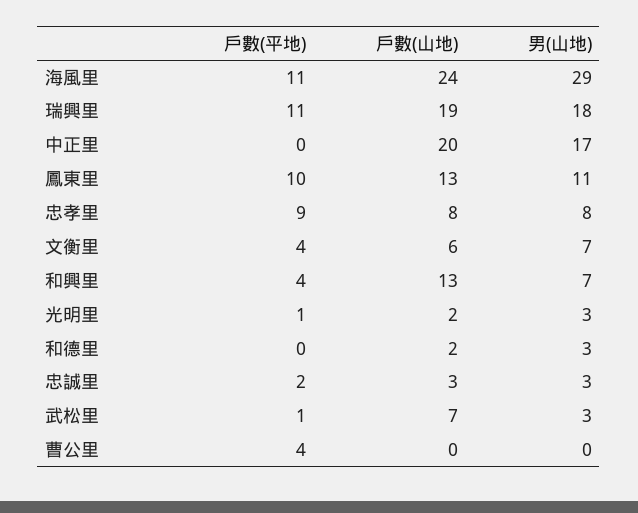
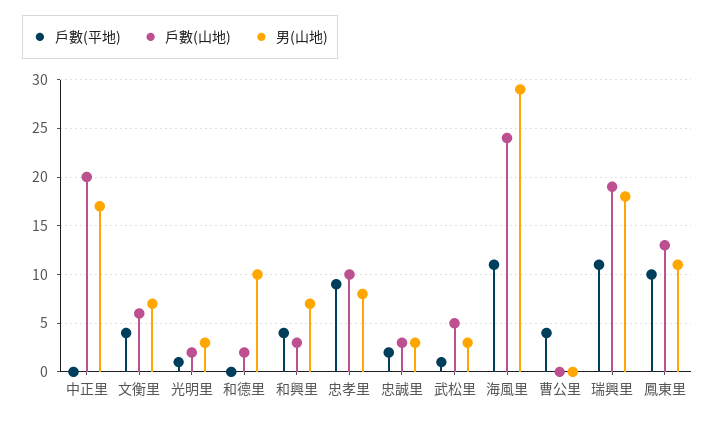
  {
    "戶數(平地)": {
      "海風里": 11,
      "瑞興里": 11,
      "中正里": 0,
      "鳳東里": 10,
      "忠孝里": 9,
      "文衡里": 4,
      "和興里": 4,
      "光明里": 1,
      "和德里": 0,
      "忠誠里": 2,
      "武松里": 1,
      "曹公里": 4
    },
    "戶數(山地)": {
      "海風里": 24,
      "瑞興里": 19,
      "中正里": 20,
      "鳳東里": 13,
-     "忠孝里": 8,
+     "忠孝里": 10,
      "文衡里": 6,
-     "和興里": 13,
+     "和興里": 3,
      "光明里": 2,
      "和德里": 2,
      "忠誠里": 3,
-     "武松里": 7,
+     "武松里": 5,
      "曹公里": 0
    },
    "男(山地)": {
      "海風里": 29,
      "瑞興里": 18,
      "中正里": 17,
      "鳳東里": 11,
      "忠孝里": 8,
      "文衡里": 7,
      "和興里": 7,
      "光明里": 3,
-     "和德里": 3,
+     "和德里": 10,
      "忠誠里": 3,
      "武松里": 3,
      "曹公里": 0
    }
  }

